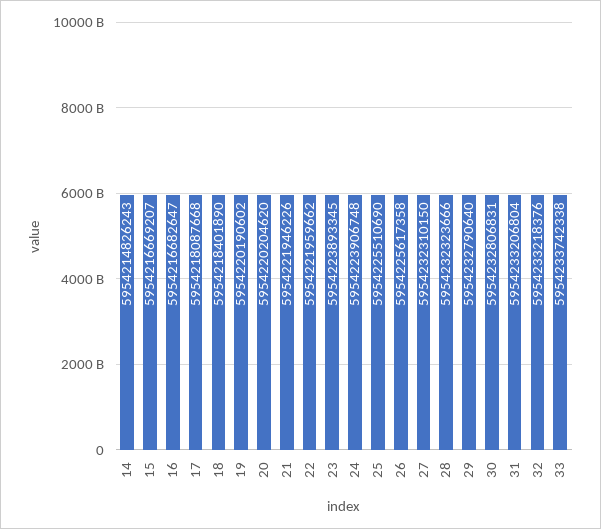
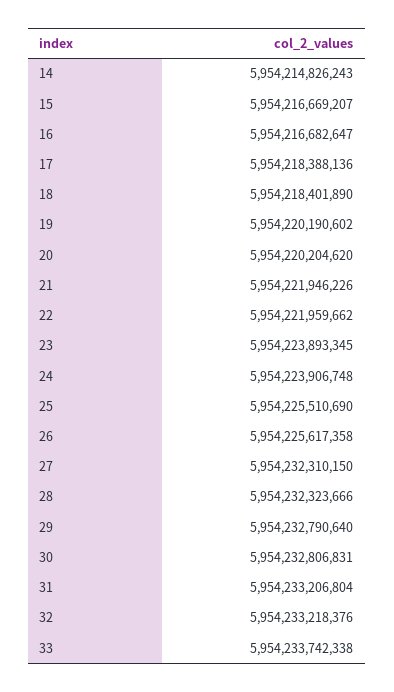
  {
    "14": 5954214826243,
    "15": 5954216669207,
    "16": 5954216682647,
-   "17": 5954218087668,
+   "17": 5954218388136,
    "18": 5954218401890,
    "19": 5954220190602,
    "20": 5954220204620,
    "21": 5954221946226,
    "22": 5954221959662,
    "23": 5954223893345,
    "24": 5954223906748,
    "25": 5954225510690,
    "26": 5954225617358,
    "27": 5954232310150,
    "28": 5954232323666,
    "29": 5954232790640,
    "30": 5954232806831,
    "31": 5954233206804,
    "32": 5954233218376,
    "33": 5954233742338
  }

